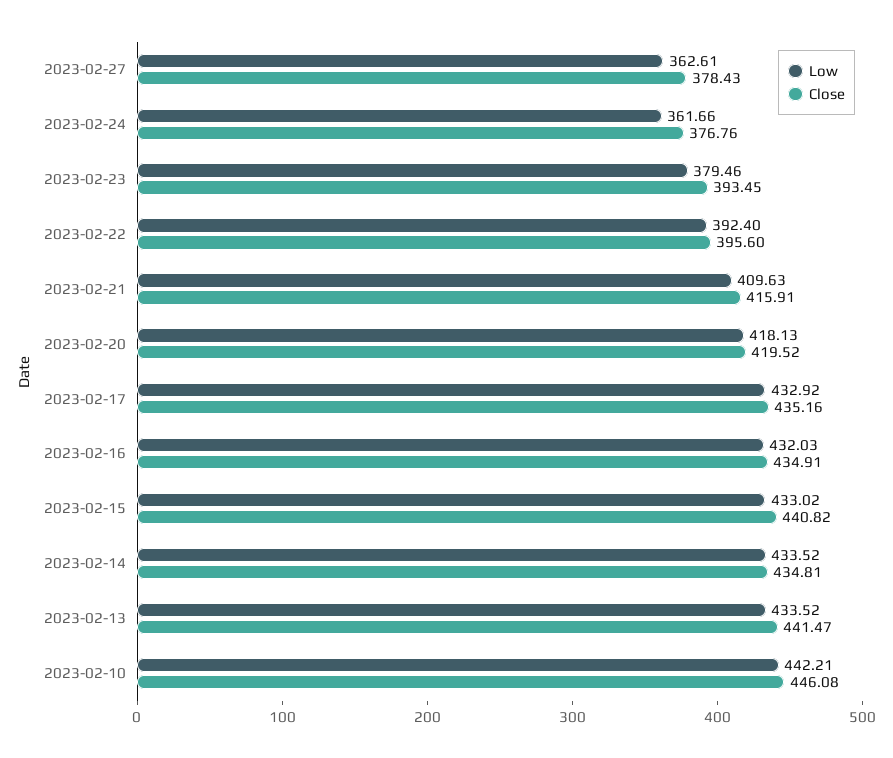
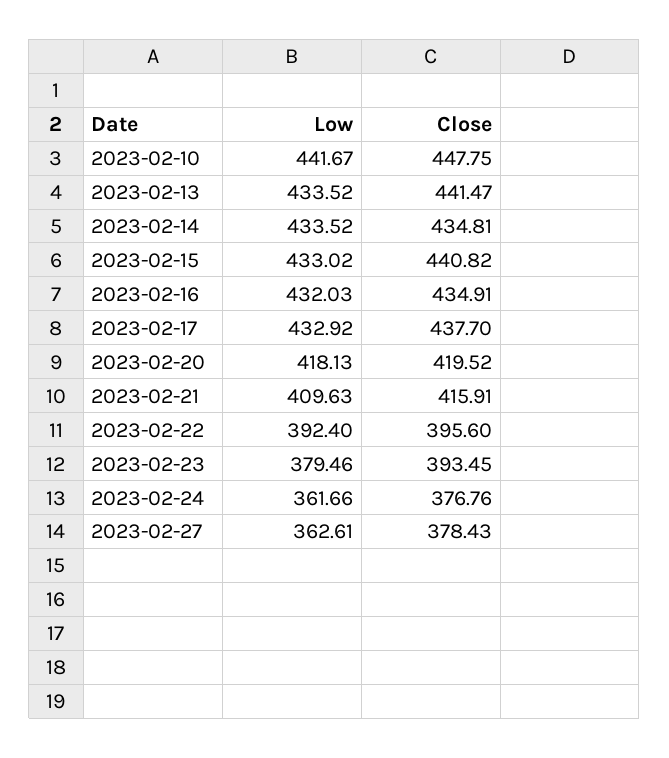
  {
    "Low": {
      "2023-02-27": 362.61,
      "2023-02-24": 361.66,
      "2023-02-23": 379.46,
      "2023-02-22": 392.4,
      "2023-02-21": 409.63,
      "2023-02-20": 418.13,
      "2023-02-17": 432.92,
      "2023-02-16": 432.03,
      "2023-02-15": 433.02,
      "2023-02-14": 433.52,
      "2023-02-13": 433.52,
-     "2023-02-10": 442.21
+     "2023-02-10": 441.67
    },
    "Close": {
      "2023-02-27": 378.43,
      "2023-02-24": 376.76,
      "2023-02-23": 393.45,
      "2023-02-22": 395.6,
      "2023-02-21": 415.91,
      "2023-02-20": 419.52,
-     "2023-02-17": 435.16,
+     "2023-02-17": 437.7,
      "2023-02-16": 434.91,
      "2023-02-15": 440.82,
      "2023-02-14": 434.81,
      "2023-02-13": 441.47,
-     "2023-02-10": 446.08
+     "2023-02-10": 447.75
    }
  }

